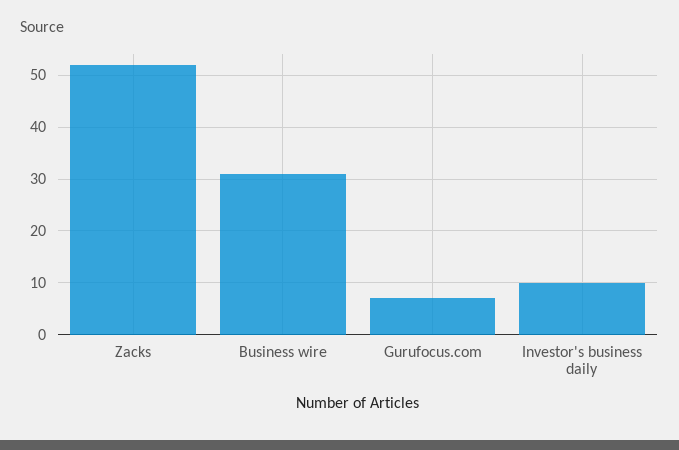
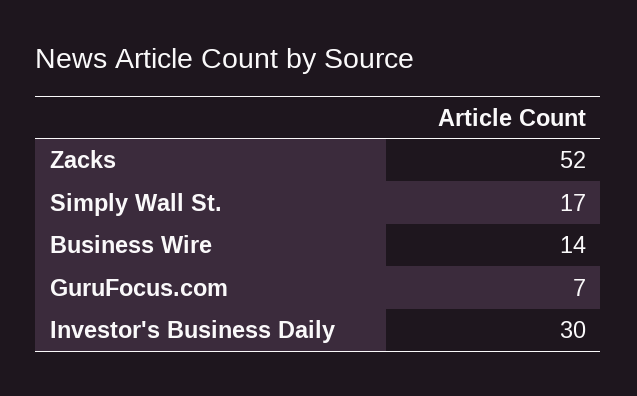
  {
    "Zacks": 52,
-   "Business wire": 30,
+   "Business wire": 14,
    "Gurufocus.com": 7,
-   "Investor's business daily": 10
+   "Investor's business daily": 30,
+   "Simply Wall St.": 17
  }

